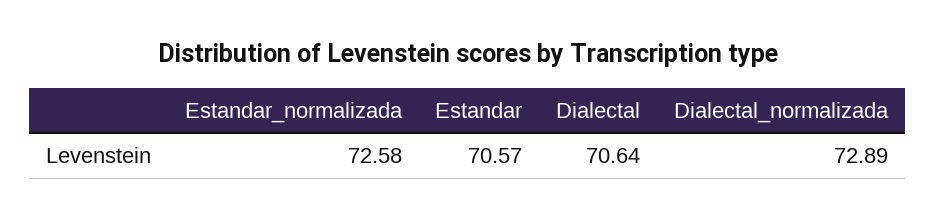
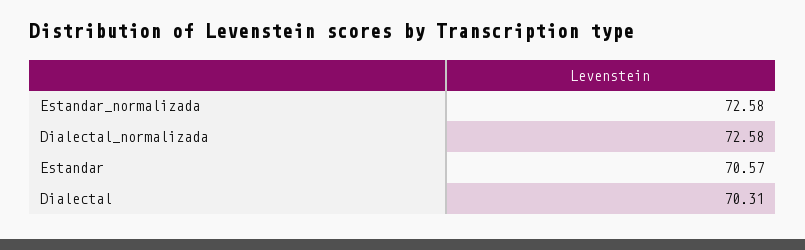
  {
    "Estandar_normalizada": 72.58,
    "Estandar": 70.57,
-   "Dialectal": 70.64,
+   "Dialectal": 70.31,
-   "Dialectal_normalizada": 72.89
+   "Dialectal_normalizada": 72.58
  }

